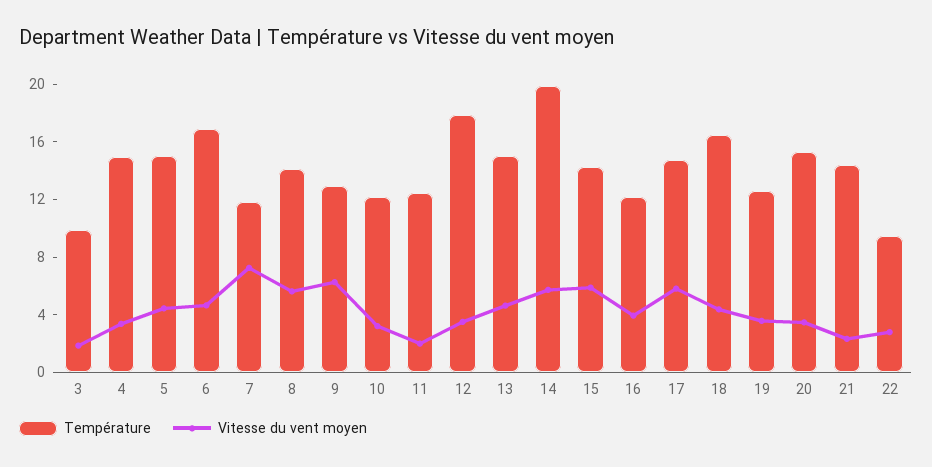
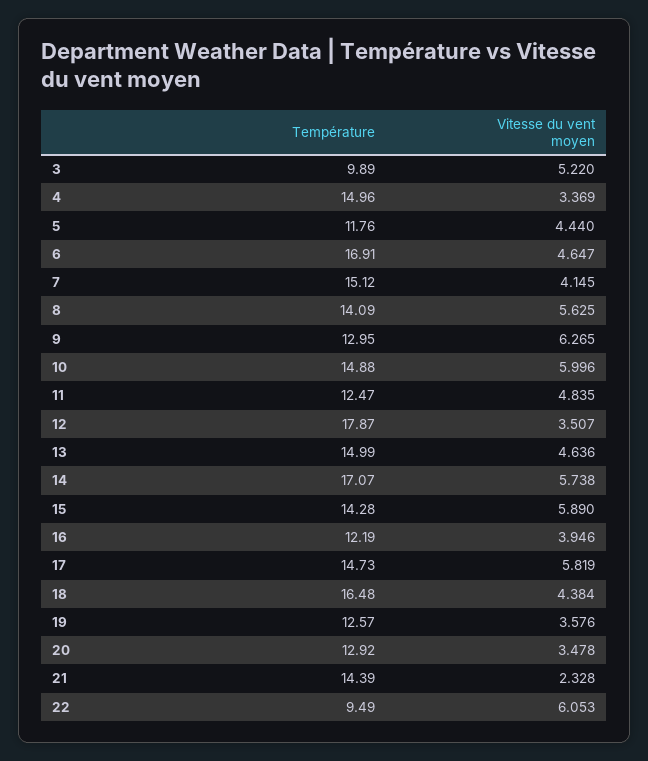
  {
    "Température": {
      "3": 9.89,
      "4": 14.96,
-     "5": 15,
+     "5": 11.76,
      "6": 16.91,
-     "7": 12,
+     "7": 15.12,
      "8": 14.09,
      "9": 12.95,
-     "10": 12,
+     "10": 14.88,
      "11": 12.47,
      "12": 17.87,
      "13": 14.99,
-     "14": 20,
+     "14": 17.07,
      "15": 14.28,
      "16": 12.19,
      "17": 14.73,
      "18": 16.48,
      "19": 12.57,
-     "20": 15,
+     "20": 12.92,
      "21": 14.39,
      "22": 9.49
    },
    "Vitesse du vent moyen": {
-     "3": 2,
+     "3": 5.22,
      "4": 3.369,
      "5": 4.44,
      "6": 4.647,
-     "7": 7,
+     "7": 4.145,
      "8": 5.625,
      "9": 6.265,
-     "10": 3,
+     "10": 5.996,
-     "11": 2,
+     "11": 4.835,
      "12": 3.507,
      "13": 4.636,
      "14": 5.738,
      "15": 5.89,
      "16": 3.946,
      "17": 5.819,
      "18": 4.384,
      "19": 3.576,
      "20": 3.478,
      "21": 2.328,
-     "22": 3
+     "22": 6.053
    }
  }

